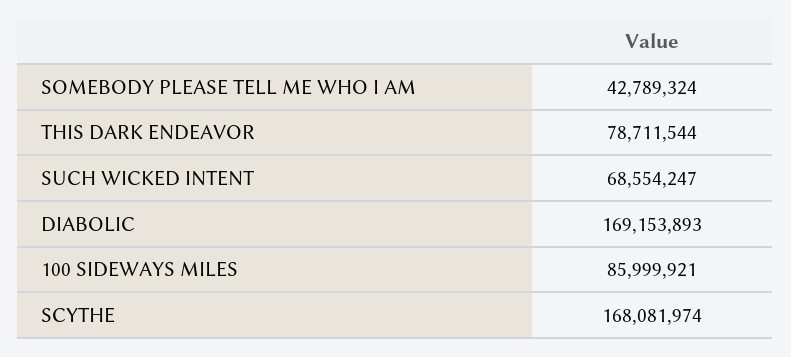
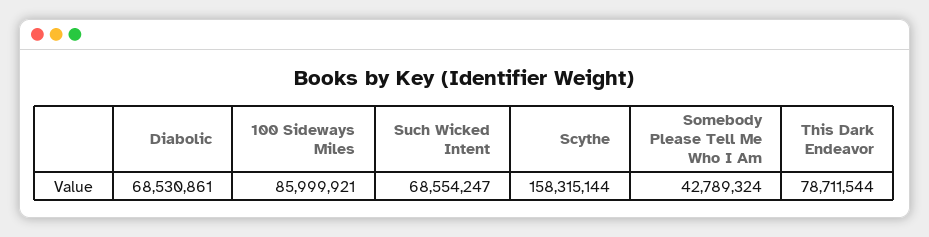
  {
    "SOMEBODY PLEASE TELL ME WHO I AM": 42789324,
    "THIS DARK ENDEAVOR": 78711544,
    "SUCH WICKED INTENT": 68554247,
-   "DIABOLIC": 169153893,
+   "DIABOLIC": 68530861,
    "100 SIDEWAYS MILES": 85999921,
-   "SCYTHE": 168081974
+   "SCYTHE": 158315144
  }

